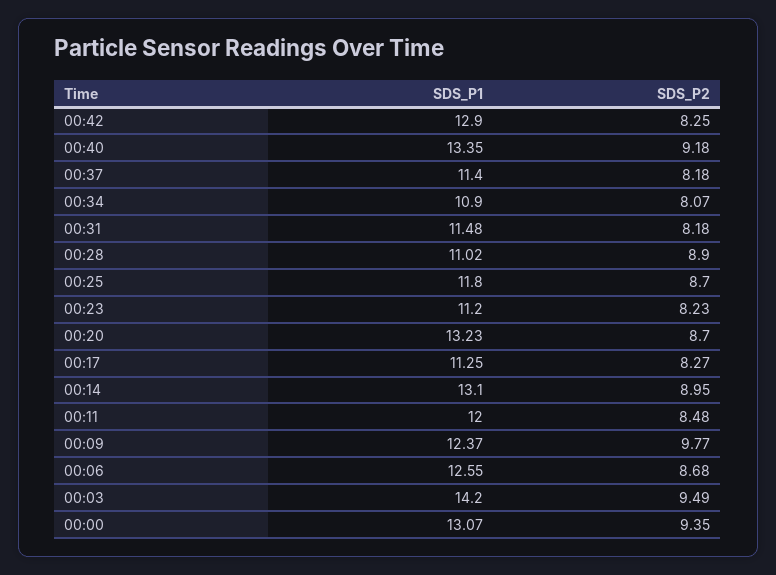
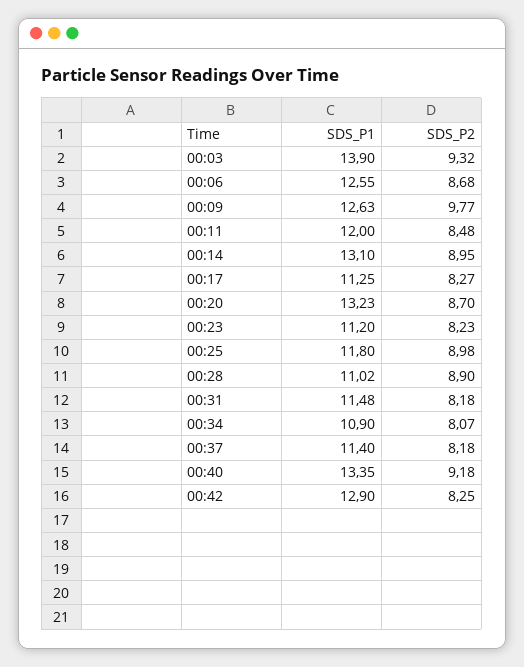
  {
    "SDS_P1": {
      "00:42": 12.9,
      "00:40": 13.35,
      "00:37": 11.4,
      "00:34": 10.9,
      "00:31": 11.48,
      "00:28": 11.02,
      "00:25": 11.8,
      "00:23": 11.2,
      "00:20": 13.23,
      "00:17": 11.25,
      "00:14": 13.1,
      "00:11": 12,
-     "00:09": 12.37,
+     "00:09": 12.63,
      "00:06": 12.55,
-     "00:03": 14.2,
+     "00:03": 13.9
-     "00:00": 13.07
    },
    "SDS_P2": {
      "00:42": 8.25,
      "00:40": 9.18,
      "00:37": 8.18,
      "00:34": 8.07,
      "00:31": 8.18,
      "00:28": 8.9,
-     "00:25": 8.7,
+     "00:25": 8.98,
      "00:23": 8.23,
      "00:20": 8.7,
      "00:17": 8.27,
      "00:14": 8.95,
      "00:11": 8.48,
      "00:09": 9.77,
      "00:06": 8.68,
-     "00:03": 9.49,
+     "00:03": 9.32
-     "00:00": 9.35
    }
  }

